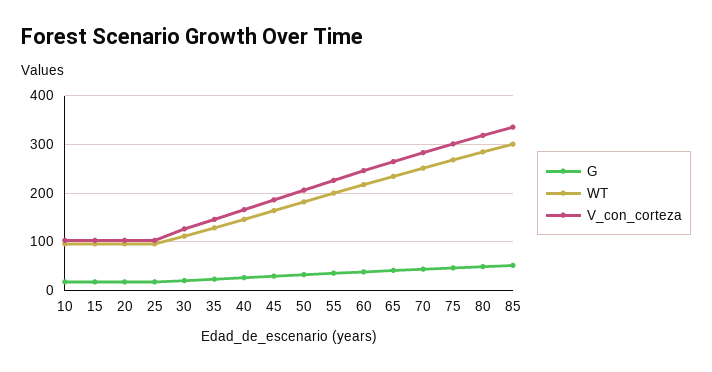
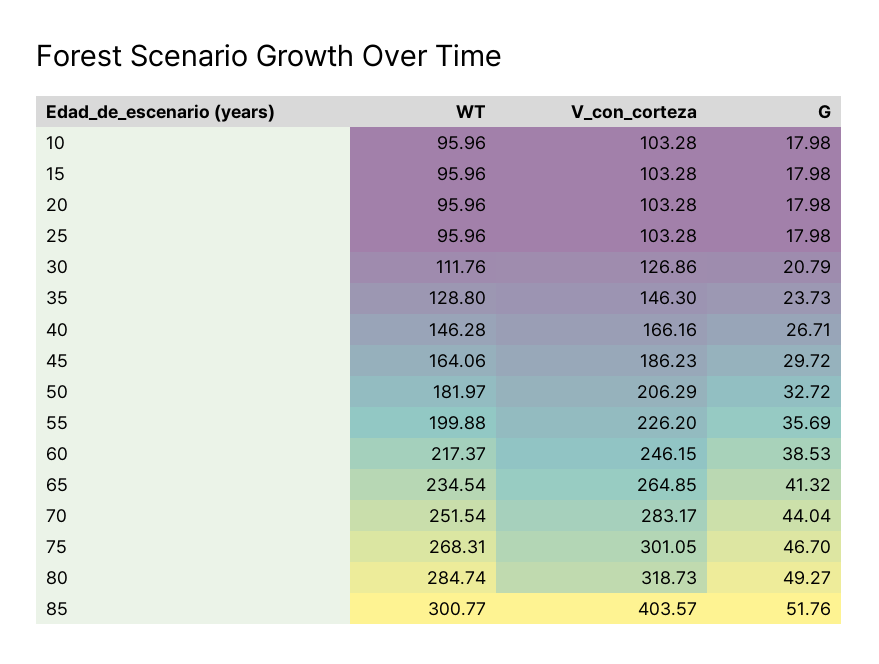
  {
    "G": {
      "10": 17.98,
      "15": 17.98,
      "20": 17.98,
      "25": 17.98,
      "30": 20.79,
      "35": 23.73,
      "40": 26.71,
      "45": 29.72,
      "50": 32.72,
      "55": 35.69,
      "60": 38.53,
      "65": 41.32,
      "70": 44.04,
      "75": 46.7,
      "80": 49.27,
      "85": 51.76
    },
    "WT": {
      "10": 95.96,
      "15": 95.96,
      "20": 95.96,
      "25": 95.96,
      "30": 111.76,
      "35": 128.8,
      "40": 146.28,
      "45": 164.06,
      "50": 181.97,
      "55": 199.88,
      "60": 217.37,
      "65": 234.54,
      "70": 251.54,
      "75": 268.31,
      "80": 284.74,
      "85": 300.77
    },
    "V_con_corteza": {
      "10": 103.28,
      "15": 103.28,
      "20": 103.28,
      "25": 103.28,
      "30": 126.86,
      "35": 146.3,
      "40": 166.16,
      "45": 186.23,
      "50": 206.29,
      "55": 226.2,
      "60": 246.15,
      "65": 264.85,
      "70": 283.17,
      "75": 301.05,
      "80": 318.73,
-     "85": 340
+     "85": 403.57
    }
  }

